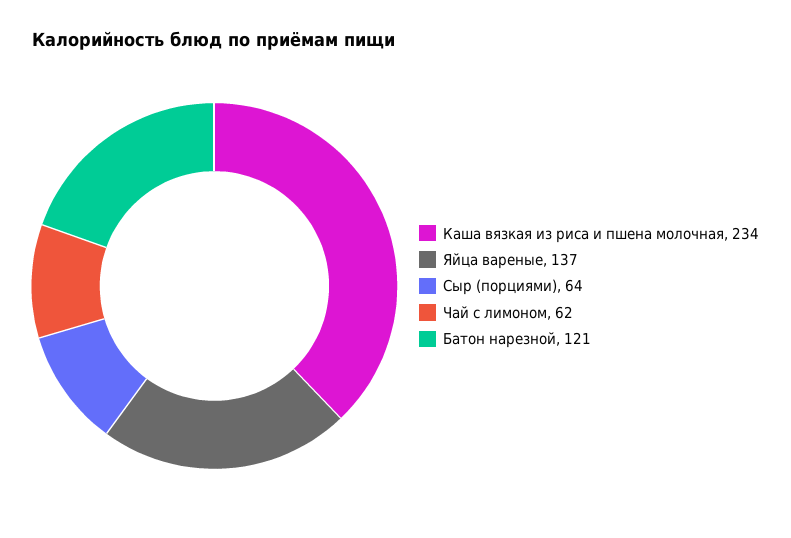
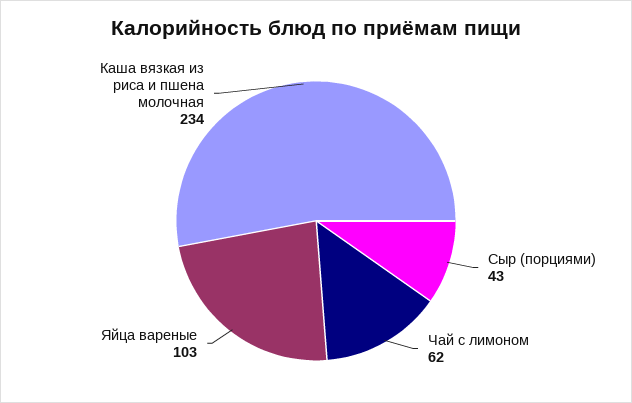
  {
    "Каша вязкая из риса и пшена молочная": 234,
-   "Яйца вареные": 137,
+   "Яйца вареные": 103,
-   "Сыр (порциями)": 64,
+   "Сыр (порциями)": 43,
-   "Чай с лимоном": 62,
+   "Чай с лимоном": 62
-   "Батон нарезной": 121
  }

